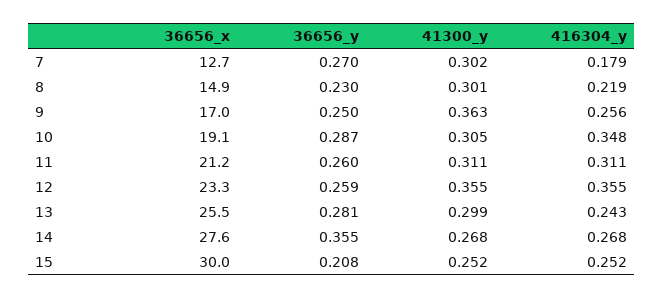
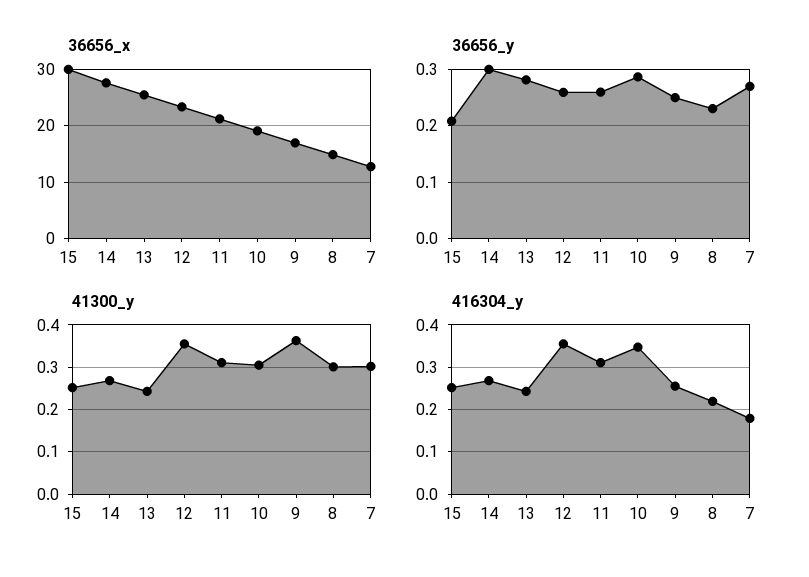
  {
    "36656_x": {
      "7": 12.7,
      "8": 14.9,
      "9": 17,
      "10": 19.1,
      "11": 21.2,
      "12": 23.3,
      "13": 25.5,
      "14": 27.6,
      "15": 30
    },
    "36656_y": {
      "7": 0.27,
      "8": 0.23,
      "9": 0.25,
      "10": 0.287,
      "11": 0.26,
      "12": 0.259,
      "13": 0.281,
-     "14": 0.355,
+     "14": 0.3,
      "15": 0.208
    },
    "41300_y": {
      "7": 0.302,
      "8": 0.301,
      "9": 0.363,
      "10": 0.305,
      "11": 0.311,
      "12": 0.355,
-     "13": 0.299,
+     "13": 0.24,
      "14": 0.268,
      "15": 0.252
    },
    "416304_y": {
      "7": 0.179,
      "8": 0.219,
      "9": 0.256,
      "10": 0.348,
      "11": 0.311,
      "12": 0.355,
      "13": 0.243,
      "14": 0.268,
      "15": 0.252
    }
  }

